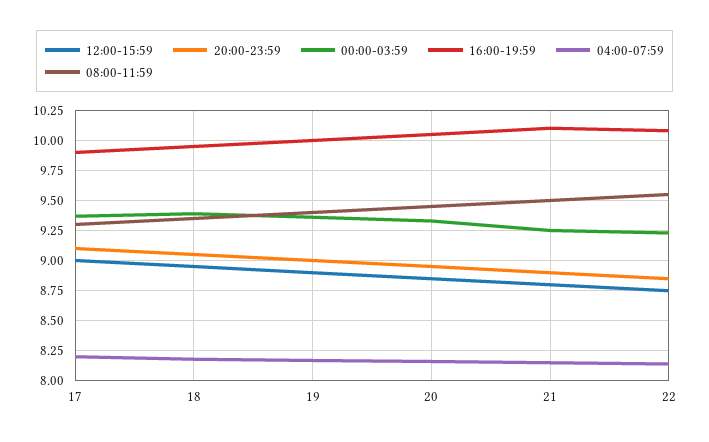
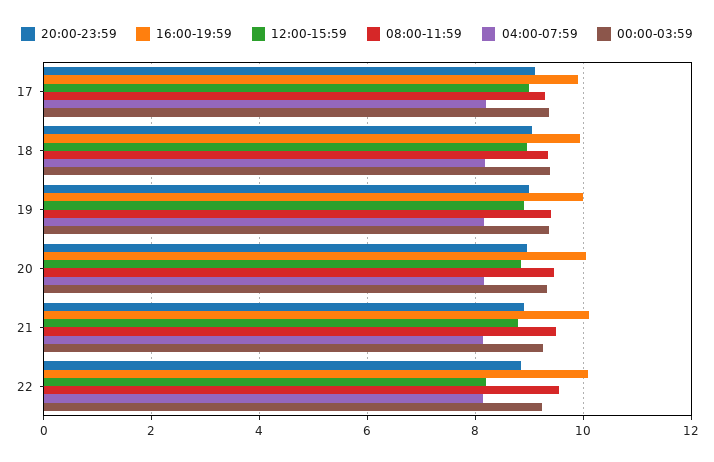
  {
    "12:00-15:59": {
      "17": 9,
      "18": 8.95,
      "19": 8.9,
      "20": 8.85,
      "21": 8.8,
-     "22": 8.75
+     "22": 8.2
    },
    "20:00-23:59": {
      "17": 9.1,
      "18": 9.05,
      "19": 9,
      "20": 8.95,
      "21": 8.9,
      "22": 8.85
    },
    "00:00-03:59": {
      "17": 9.35,
      "18": 9.4,
      "19": 9.35,
      "20": 9.35,
      "21": 9.25,
      "22": 9.25
    },
    "16:00-19:59": {
      "17": 9.9,
      "18": 9.95,
      "19": 10,
      "20": 10.05,
      "21": 10.1,
      "22": 10.1
    },
    "04:00-07:59": {
      "17": 8.2,
      "18": 8.2,
      "19": 8.15,
      "20": 8.15,
      "21": 8.15,
      "22": 8.15
    },
    "08:00-11:59": {
      "17": 9.3,
      "18": 9.35,
      "19": 9.4,
      "20": 9.45,
      "21": 9.5,
      "22": 9.55
    }
  }

